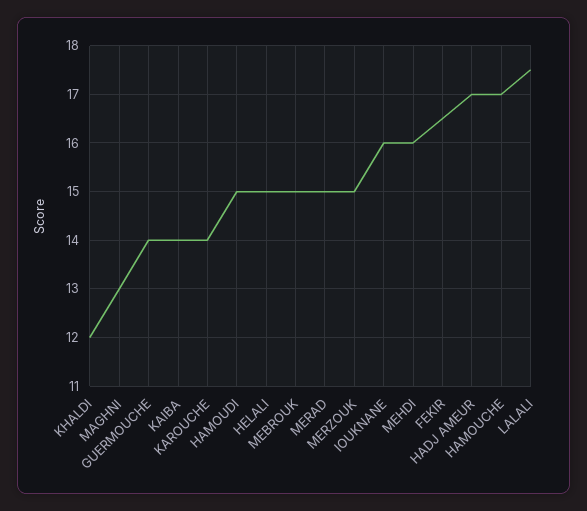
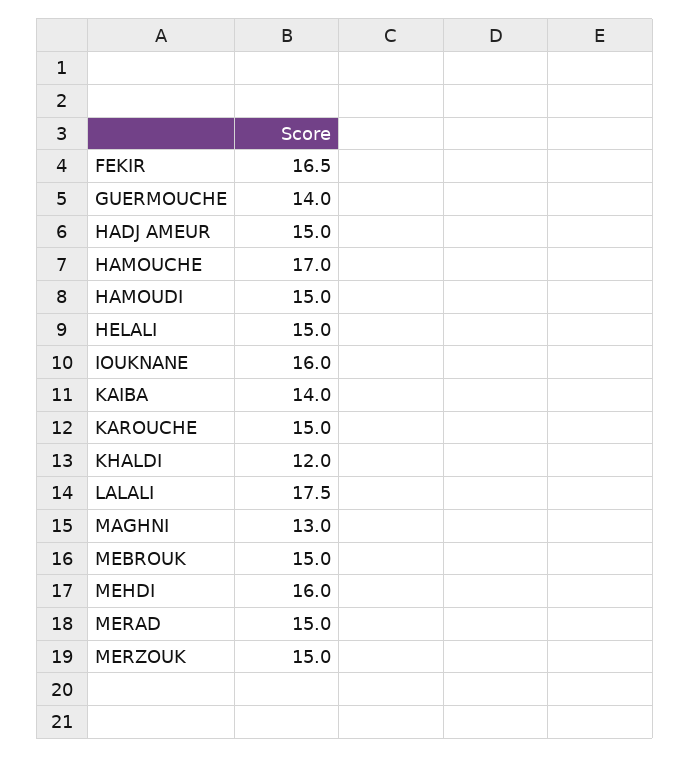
  {
    "KHALDI": 12,
    "MAGHNI": 13,
    "GUERMOUCHE": 14,
    "KAIBA": 14,
-   "KAROUCHE": 14,
+   "KAROUCHE": 15,
    "HAMOUDI": 15,
    "HELALI": 15,
    "MEBROUK": 15,
    "MERAD": 15,
    "MERZOUK": 15,
    "IOUKNANE": 16,
    "MEHDI": 16,
    "FEKIR": 16.5,
-   "HADJ AMEUR": 17,
+   "HADJ AMEUR": 15,
    "HAMOUCHE": 17,
    "LALALI": 17.5
  }

